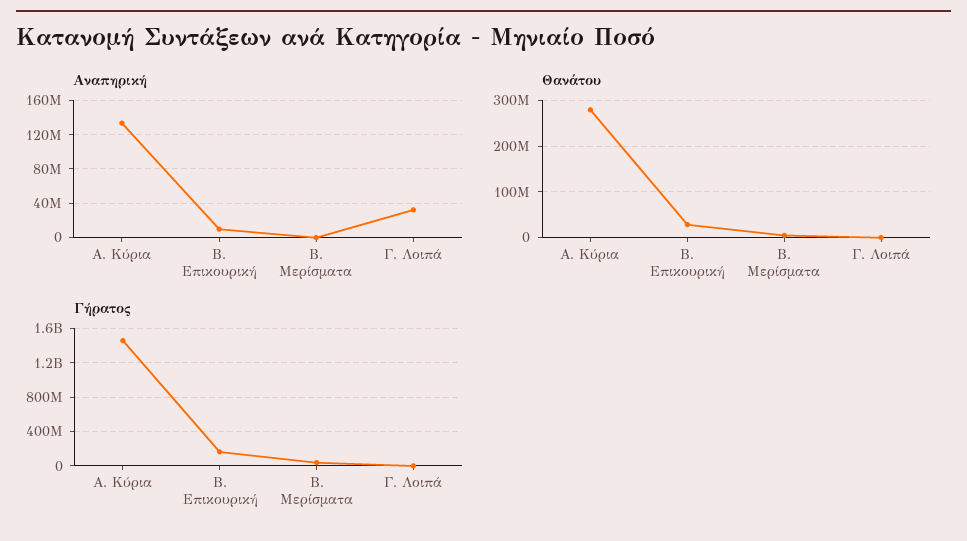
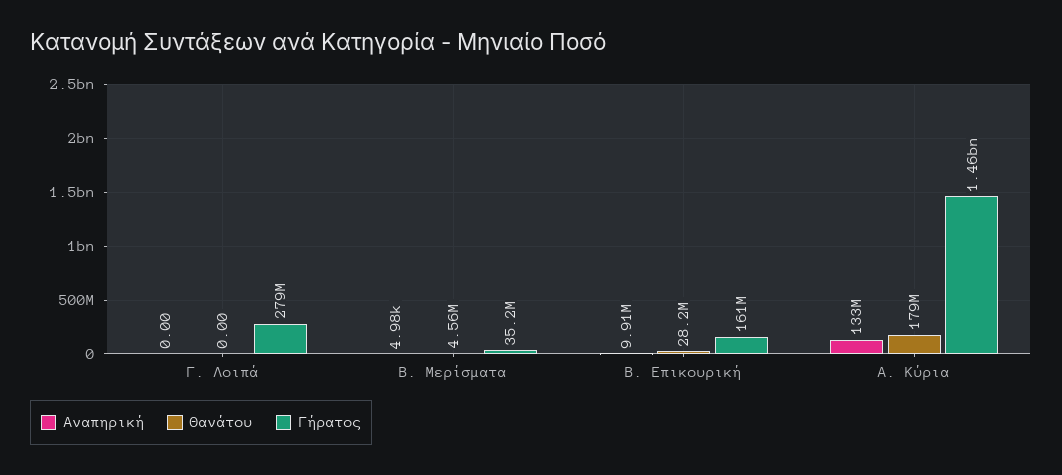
  {
    "Αναπηρική": {
      "Α. Κύρια": 133000000,
      "Β. Επικουρική": 9910000,
      "Β. Μερίσματα": 4980,
-     "Γ. Λοιπά": 30000000
+     "Γ. Λοιπά": 0
    },
    "Θανάτου": {
-     "Α. Κύρια": 280000000,
+     "Α. Κύρια": 179000000,
      "Β. Επικουρική": 28200000,
      "Β. Μερίσματα": 4560000,
      "Γ. Λοιπά": 0
    },
    "Γήρατος": {
      "Α. Κύρια": 1460000000,
      "Β. Επικουρική": 161000000,
      "Β. Μερίσματα": 35200000,
-     "Γ. Λοιπά": 0
+     "Γ. Λοιπά": 279000000
    }
  }

